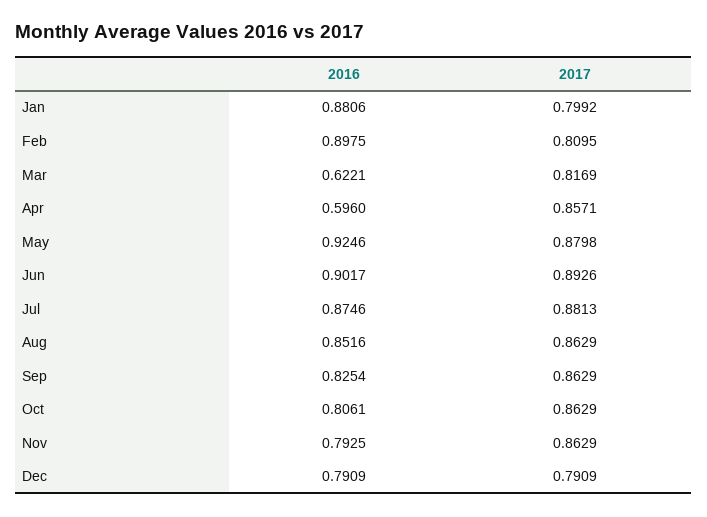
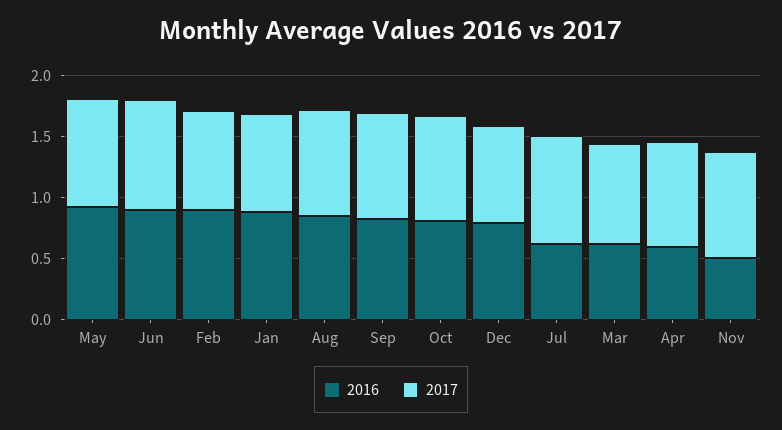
  {
    "2016": {
      "Jan": 0.8806,
      "Feb": 0.8975,
      "Mar": 0.6221,
      "Apr": 0.596,
      "May": 0.9246,
      "Jun": 0.9017,
-     "Jul": 0.8746,
+     "Jul": 0.6,
      "Aug": 0.8516,
      "Sep": 0.8254,
      "Oct": 0.8061,
-     "Nov": 0.7925,
+     "Nov": 0.5,
      "Dec": 0.7909
    },
    "2017": {
      "Jan": 0.7992,
      "Feb": 0.8095,
      "Mar": 0.8169,
      "Apr": 0.8571,
      "May": 0.8798,
      "Jun": 0.8926,
      "Jul": 0.8813,
      "Aug": 0.8629,
      "Sep": 0.8629,
      "Oct": 0.8629,
      "Nov": 0.8629,
      "Dec": 0.7909
    }
  }

